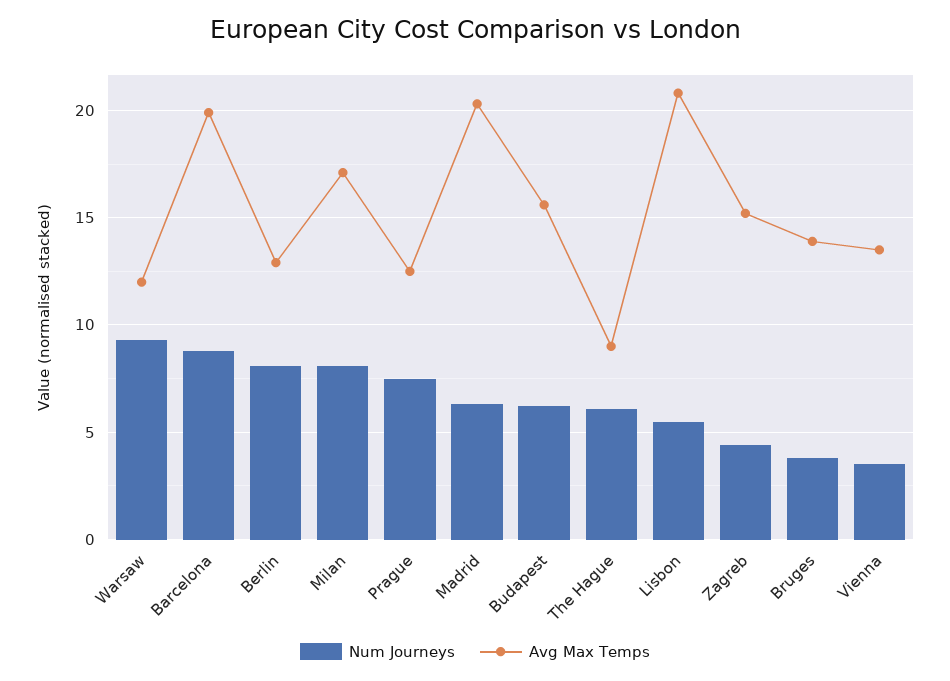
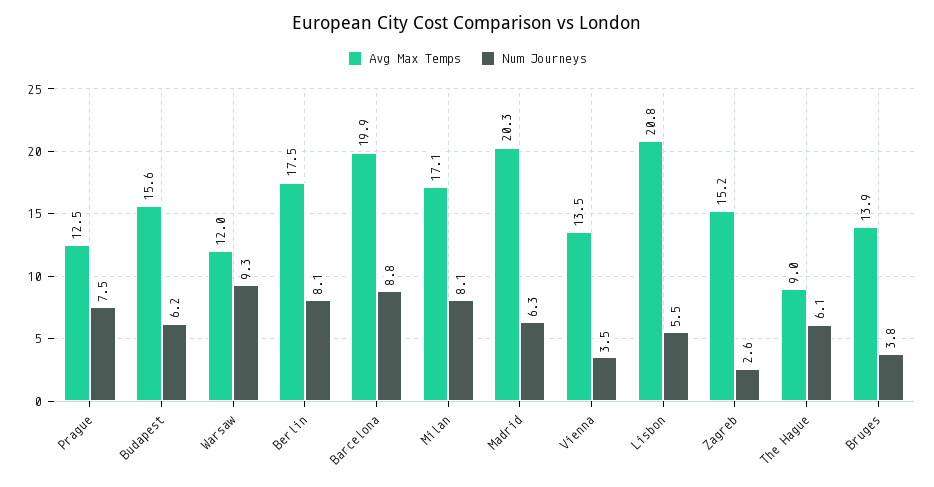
  {
    "Num Journeys": {
      "Warsaw": 9.3,
      "Barcelona": 8.8,
      "Berlin": 8.1,
      "Milan": 8.1,
      "Prague": 7.5,
      "Madrid": 6.3,
      "Budapest": 6.2,
      "The Hague": 6.1,
      "Lisbon": 5.5,
-     "Zagreb": 4.5,
+     "Zagreb": 2.6,
      "Bruges": 3.8,
      "Vienna": 3.5
    },
    "Avg Max Temps": {
      "Warsaw": 12,
      "Barcelona": 19.9,
-     "Berlin": 13,
+     "Berlin": 17.5,
      "Milan": 17.1,
      "Prague": 12.5,
      "Madrid": 20.3,
      "Budapest": 15.6,
      "The Hague": 9,
      "Lisbon": 20.8,
      "Zagreb": 15.2,
      "Bruges": 13.9,
      "Vienna": 13.5
    }
  }

